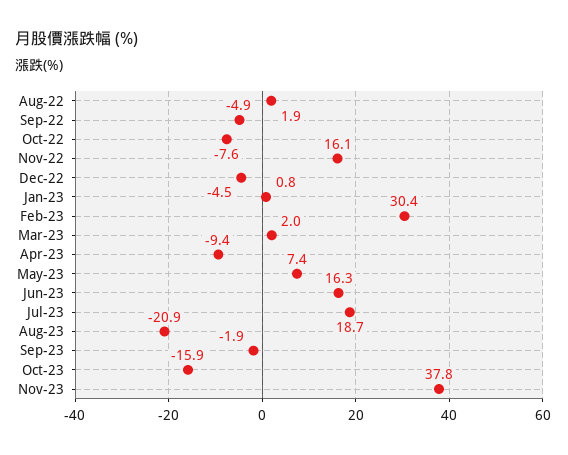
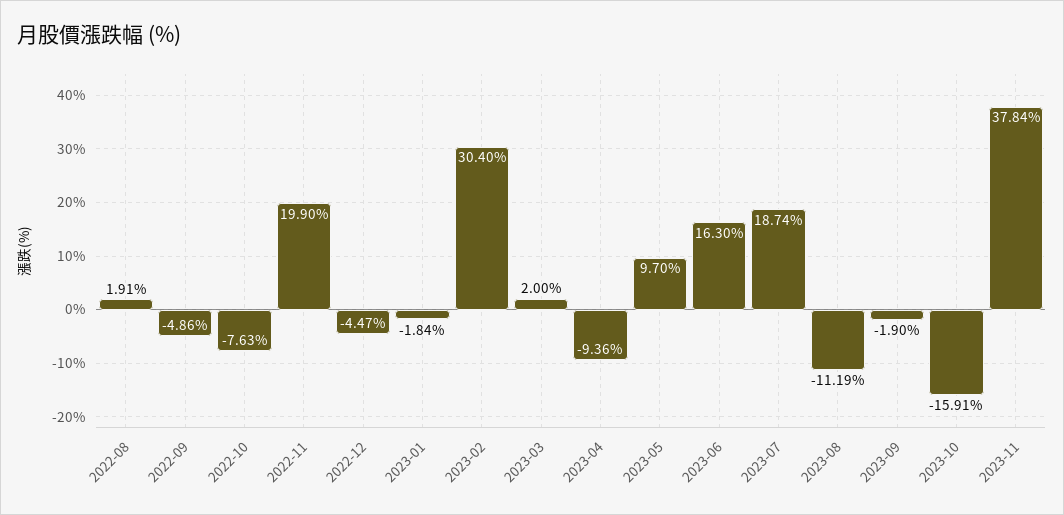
  {
    "Aug-22": 1.91,
    "Sep-22": -4.86,
    "Oct-22": -7.63,
-   "Nov-22": 16.1,
+   "Nov-22": 19.9,
    "Dec-22": -4.47,
-   "Jan-23": 0.8,
+   "Jan-23": -1.84,
    "Feb-23": 30.4,
    "Mar-23": 2,
    "Apr-23": -9.36,
-   "May-23": 7.4,
+   "May-23": 9.7,
    "Jun-23": 16.3,
    "Jul-23": 18.74,
-   "Aug-23": -20.9,
+   "Aug-23": -11.19,
    "Sep-23": -1.9,
    "Oct-23": -15.91,
    "Nov-23": 37.84
  }

